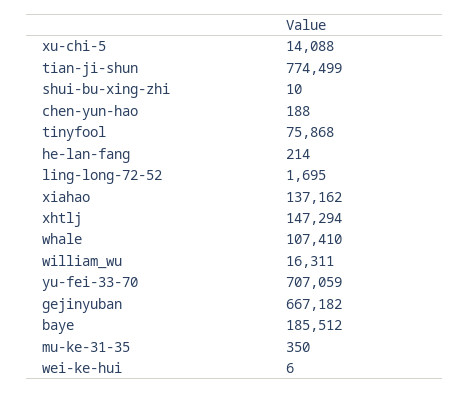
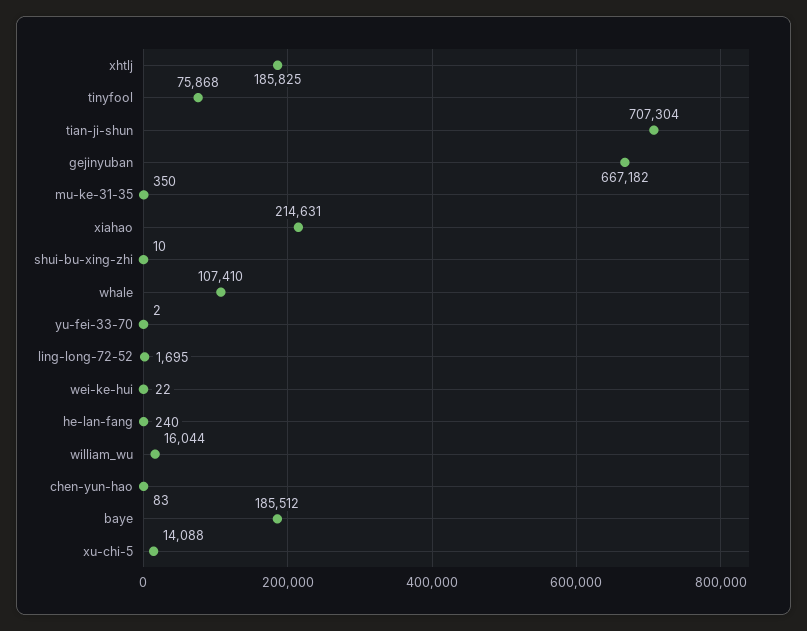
  {
    "xu-chi-5": 14088,
-   "tian-ji-shun": 774499,
+   "tian-ji-shun": 707304,
    "shui-bu-xing-zhi": 10,
-   "chen-yun-hao": 188,
+   "chen-yun-hao": 83,
    "tinyfool": 75868,
-   "he-lan-fang": 214,
+   "he-lan-fang": 240,
    "ling-long-72-52": 1695,
-   "xiahao": 137162,
+   "xiahao": 214631,
-   "xhtlj": 147294,
+   "xhtlj": 185825,
    "whale": 107410,
-   "william_wu": 16311,
+   "william_wu": 16044,
-   "yu-fei-33-70": 707059,
+   "yu-fei-33-70": 2,
    "gejinyuban": 667182,
    "baye": 185512,
    "mu-ke-31-35": 350,
-   "wei-ke-hui": 6
+   "wei-ke-hui": 22
  }

